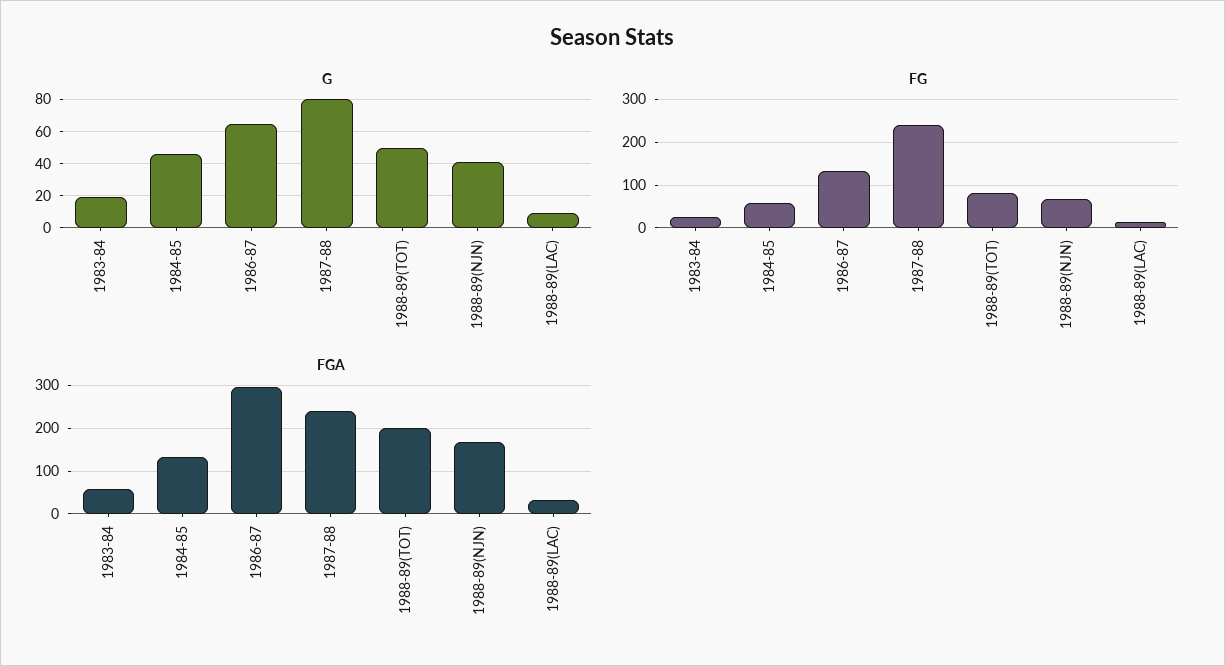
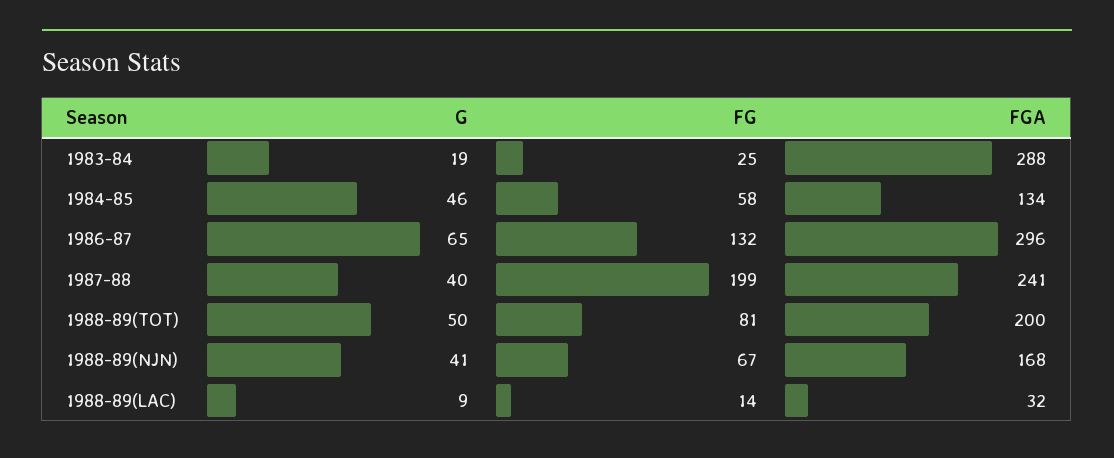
  {
    "G": {
      "1983-84": 19,
      "1984-85": 46,
      "1986-87": 65,
-     "1987-88": 80,
+     "1987-88": 40,
      "1988-89(TOT)": 50,
      "1988-89(NJN)": 41,
      "1988-89(LAC)": 9
    },
    "FG": {
      "1983-84": 25,
      "1984-85": 58,
      "1986-87": 132,
-     "1987-88": 240,
+     "1987-88": 199,
      "1988-89(TOT)": 81,
      "1988-89(NJN)": 67,
      "1988-89(LAC)": 14
    },
    "FGA": {
-     "1983-84": 60,
+     "1983-84": 288,
      "1984-85": 134,
      "1986-87": 296,
      "1987-88": 241,
      "1988-89(TOT)": 200,
      "1988-89(NJN)": 168,
      "1988-89(LAC)": 32
    }
  }

